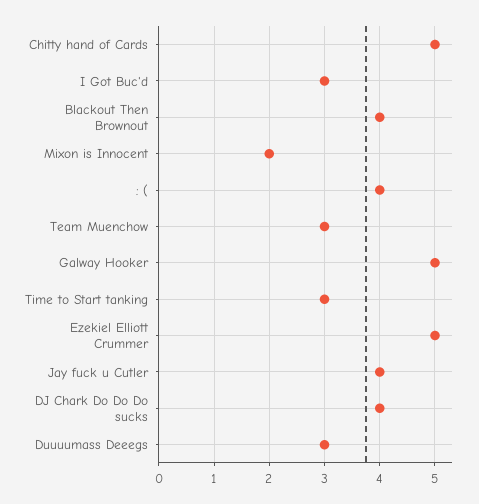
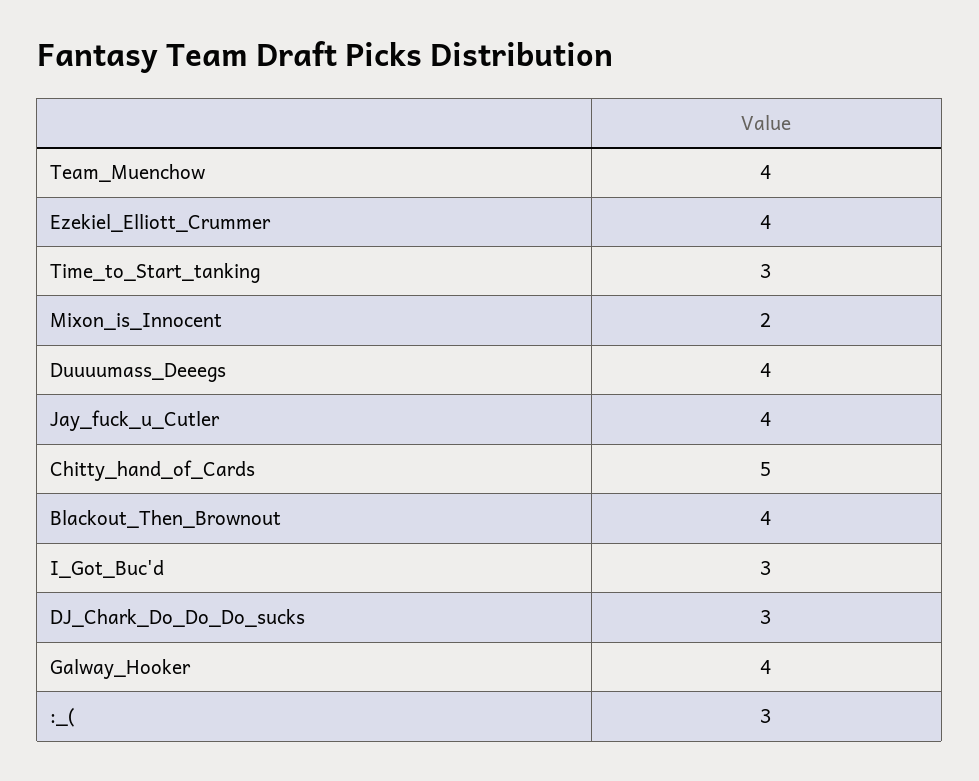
  {
    "Chitty hand of Cards": 5,
    "I Got Buc'd": 3,
    "Blackout Then Brownout": 4,
    "Mixon is Innocent": 2,
-   ": (": 4,
+   ": (": 3,
-   "Team Muenchow": 3,
+   "Team Muenchow": 4,
-   "Galway Hooker": 5,
+   "Galway Hooker": 4,
    "Time to Start tanking": 3,
-   "Ezekiel Elliott Crummer": 5,
+   "Ezekiel Elliott Crummer": 4,
    "Jay fuck u Cutler": 4,
-   "DJ Chark Do Do Do sucks": 4,
+   "DJ Chark Do Do Do sucks": 3,
-   "Duuuumass Deeegs": 3
+   "Duuuumass Deeegs": 4
  }

